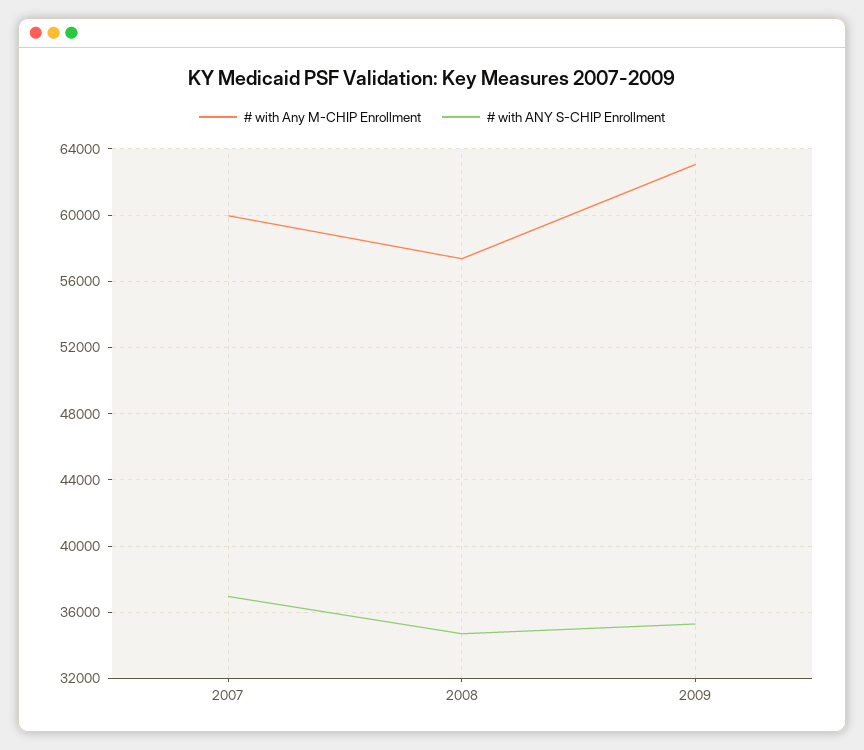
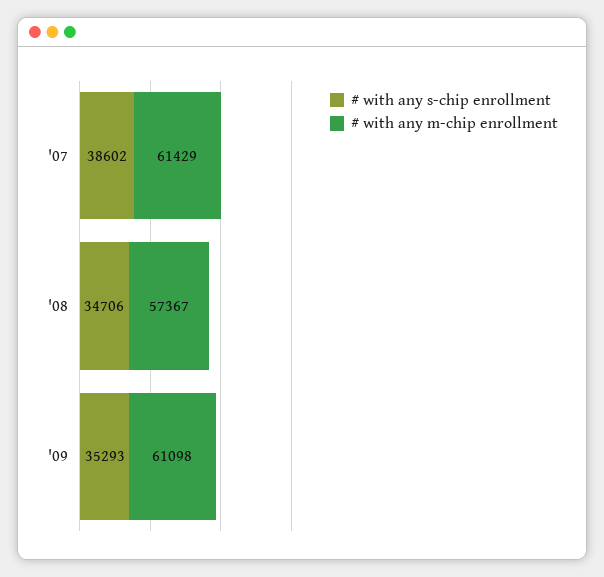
  {
    "# with Any M-CHIP Enrollment": {
-     "2007": 60000,
+     "2007": 61429,
      "2008": 57367,
-     "2009": 63000
+     "2009": 61098
    },
    "# with ANY S-CHIP Enrollment": {
-     "2007": 37000,
+     "2007": 38602,
      "2008": 34706,
      "2009": 35293
    }
  }

